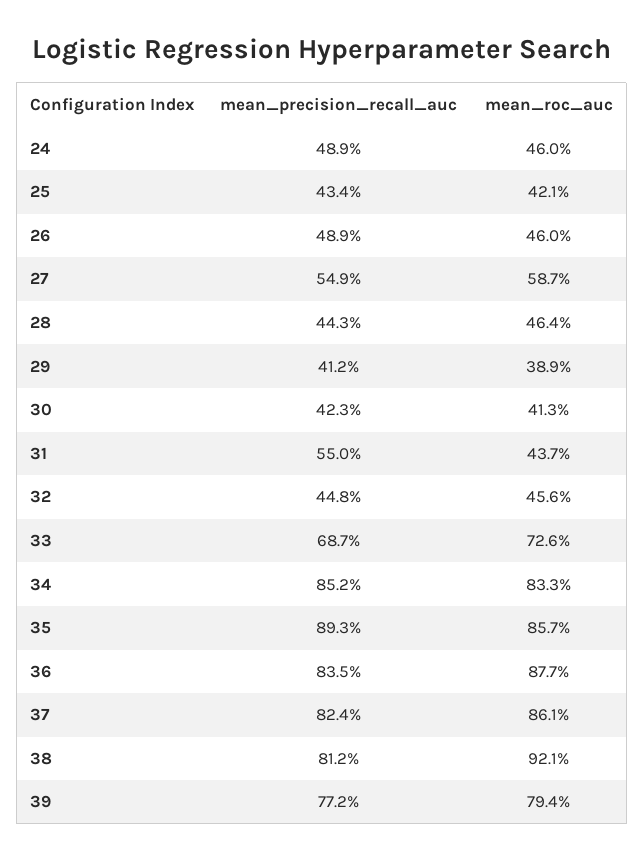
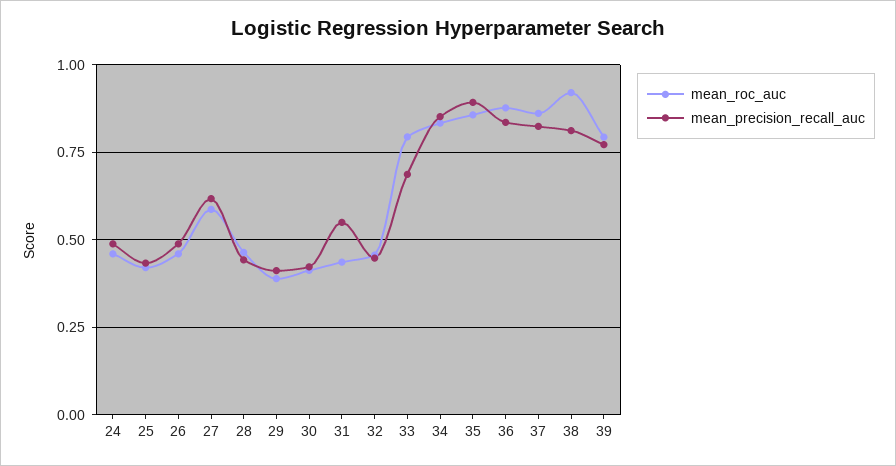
  {
    "mean_precision_recall_auc": {
      "24": 0.489,
      "25": 0.434,
      "26": 0.489,
-     "27": 0.549,
+     "27": 0.625,
      "28": 0.443,
      "29": 0.412,
      "30": 0.423,
      "31": 0.55,
      "32": 0.448,
      "33": 0.687,
      "34": 0.852,
      "35": 0.893,
      "36": 0.835,
      "37": 0.824,
      "38": 0.812,
      "39": 0.772
    },
    "mean_roc_auc": {
      "24": 0.46,
      "25": 0.421,
      "26": 0.46,
      "27": 0.587,
      "28": 0.464,
      "29": 0.389,
      "30": 0.413,
      "31": 0.437,
      "32": 0.456,
-     "33": 0.726,
+     "33": 0.8,
      "34": 0.833,
      "35": 0.857,
      "36": 0.877,
      "37": 0.861,
      "38": 0.921,
      "39": 0.794
    }
  }

